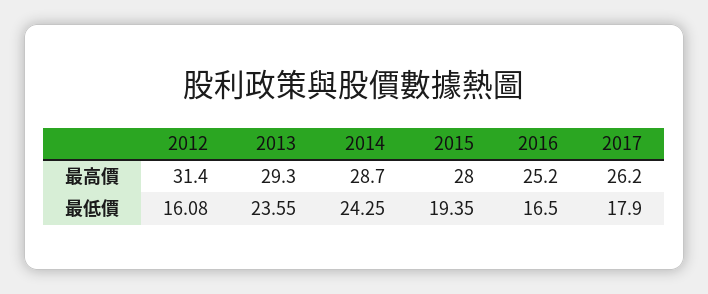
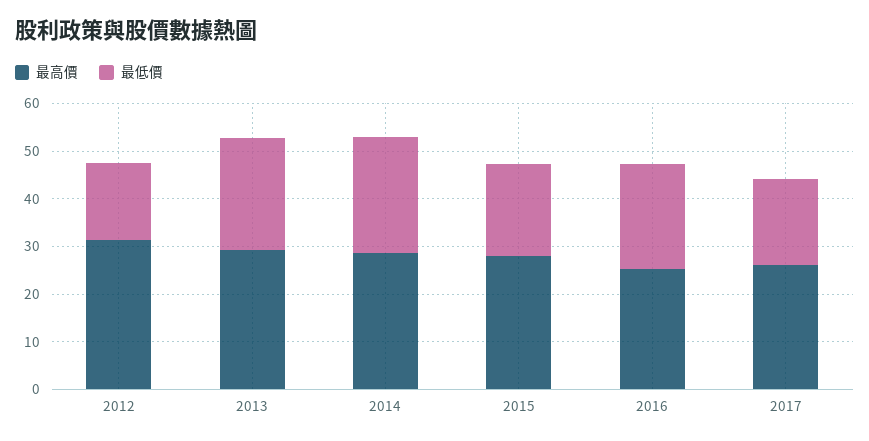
  {
    "最高價": {
      "2012": 31.4,
      "2013": 29.3,
      "2014": 28.7,
      "2015": 28,
      "2016": 25.2,
      "2017": 26.2
    },
    "最低價": {
      "2012": 16.08,
      "2013": 23.55,
      "2014": 24.25,
      "2015": 19.35,
-     "2016": 16.5,
+     "2016": 22,
      "2017": 17.9
    }
  }

